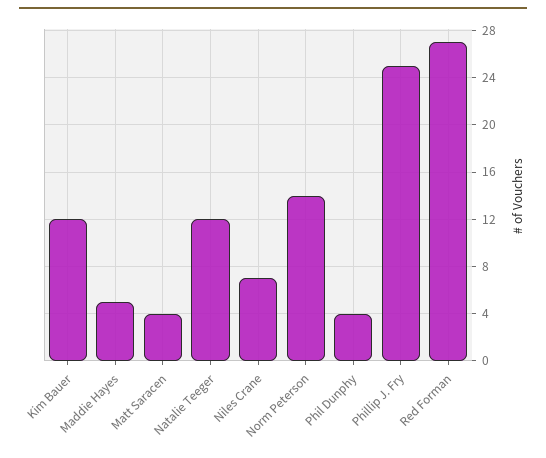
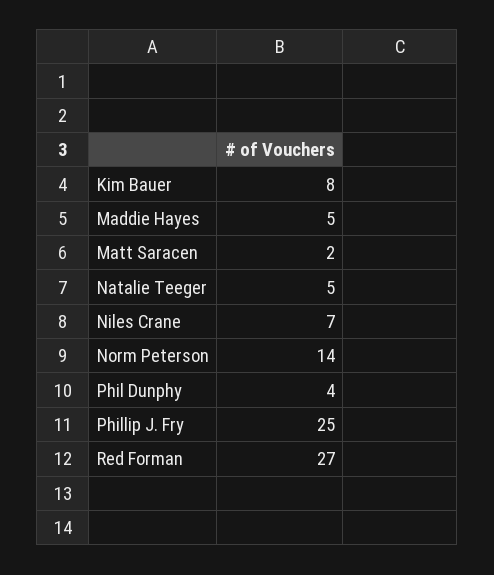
  {
-   "Kim Bauer": 12,
+   "Kim Bauer": 8,
    "Maddie Hayes": 5,
-   "Matt Saracen": 4,
+   "Matt Saracen": 2,
-   "Natalie Teeger": 12,
+   "Natalie Teeger": 5,
    "Niles Crane": 7,
    "Norm Peterson": 14,
    "Phil Dunphy": 4,
    "Phillip J. Fry": 25,
    "Red Forman": 27
  }

